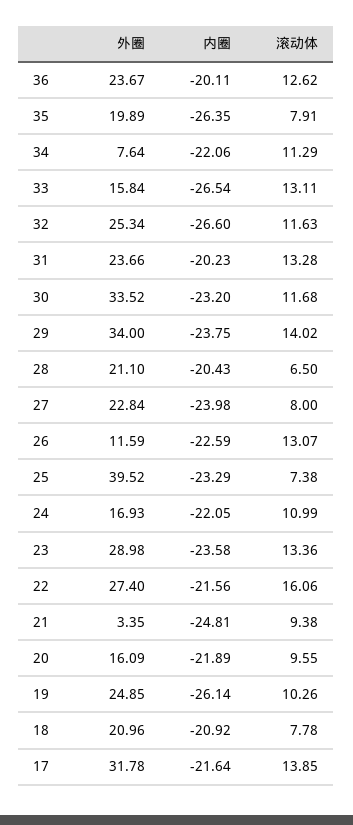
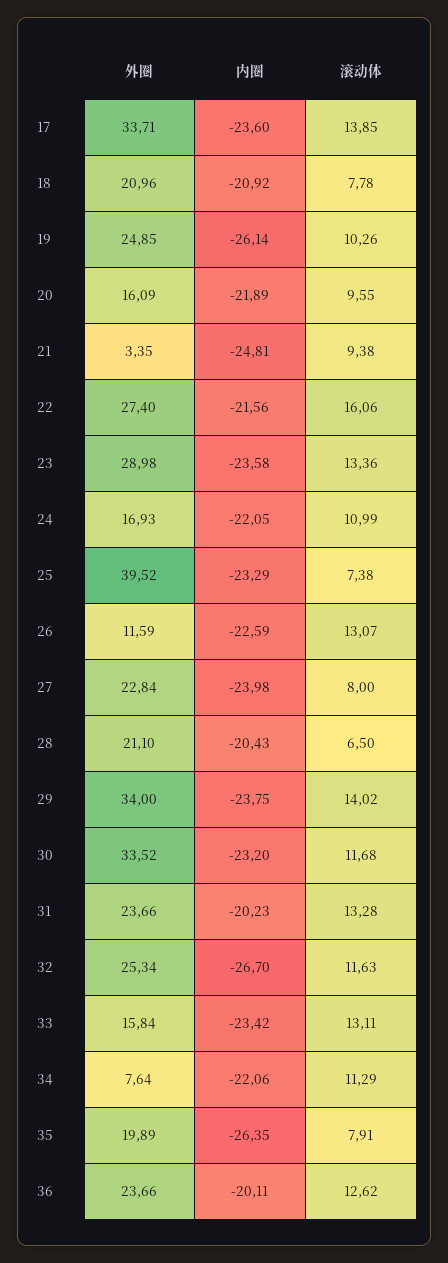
  {
    "外圈": {
-     "36": 23.67,
+     "36": 23.66,
      "35": 19.89,
      "34": 7.64,
      "33": 15.84,
      "32": 25.34,
      "31": 23.66,
      "30": 33.52,
      "29": 34,
      "28": 21.1,
      "27": 22.84,
      "26": 11.59,
      "25": 39.52,
      "24": 16.93,
      "23": 28.98,
      "22": 27.4,
      "21": 3.35,
      "20": 16.09,
      "19": 24.85,
      "18": 20.96,
-     "17": 31.78
+     "17": 33.71
    },
    "内圈": {
      "36": -20.11,
      "35": -26.35,
      "34": -22.06,
-     "33": -26.54,
+     "33": -23.42,
-     "32": -26.6,
+     "32": -26.7,
      "31": -20.23,
      "30": -23.2,
      "29": -23.75,
      "28": -20.43,
      "27": -23.98,
      "26": -22.59,
      "25": -23.29,
      "24": -22.05,
      "23": -23.58,
      "22": -21.56,
      "21": -24.81,
      "20": -21.89,
      "19": -26.14,
      "18": -20.92,
-     "17": -21.64
+     "17": -23.6
    },
    "滚动体": {
      "36": 12.62,
      "35": 7.91,
      "34": 11.29,
      "33": 13.11,
      "32": 11.63,
      "31": 13.28,
      "30": 11.68,
      "29": 14.02,
      "28": 6.5,
      "27": 8,
      "26": 13.07,
      "25": 7.38,
      "24": 10.99,
      "23": 13.36,
      "22": 16.06,
      "21": 9.38,
      "20": 9.55,
      "19": 10.26,
      "18": 7.78,
      "17": 13.85
    }
  }

